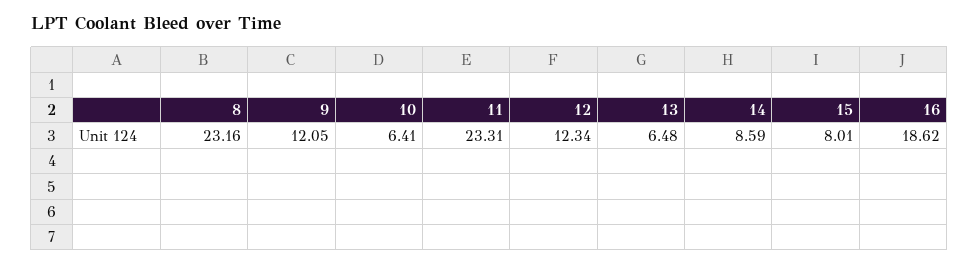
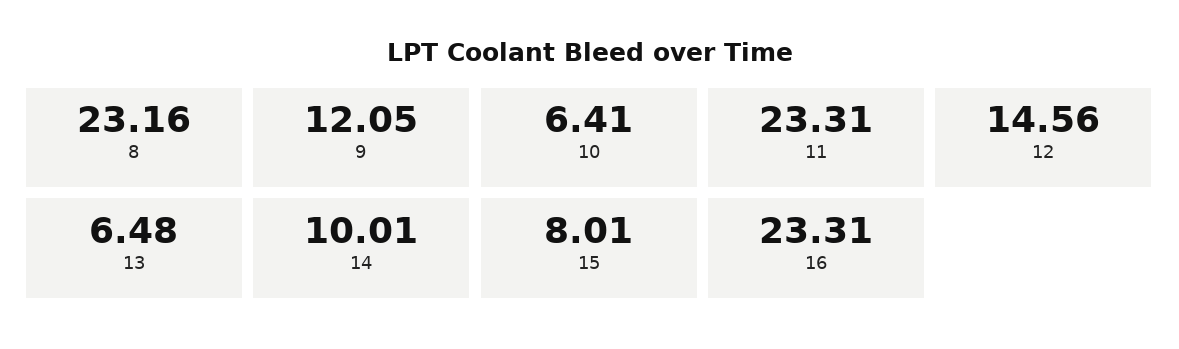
  {
    "8": 23.16,
    "9": 12.05,
    "10": 6.41,
    "11": 23.31,
-   "12": 12.34,
+   "12": 14.56,
    "13": 6.48,
-   "14": 8.59,
+   "14": 10.01,
    "15": 8.01,
-   "16": 18.62
+   "16": 23.31
  }

